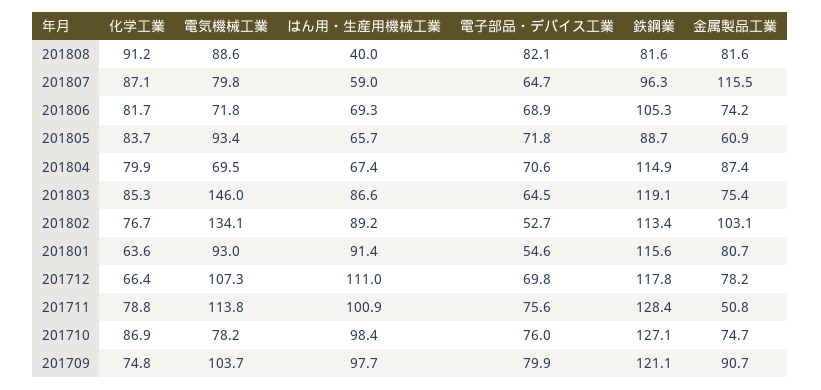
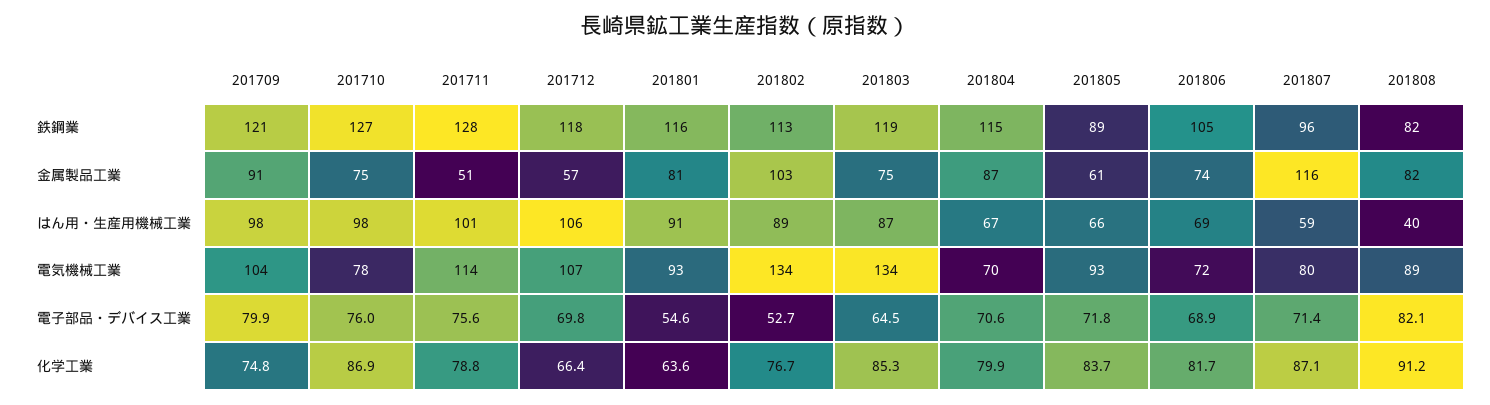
  {
    "化学工業": {
      "201808": 91.2,
      "201807": 87.1,
      "201806": 81.7,
      "201805": 83.7,
      "201804": 79.9,
      "201803": 85.3,
      "201802": 76.7,
      "201801": 63.6,
      "201712": 66.4,
      "201711": 78.8,
      "201710": 86.9,
      "201709": 74.8
    },
    "電気機械工業": {
      "201808": 88.6,
      "201807": 79.8,
      "201806": 71.8,
      "201805": 93.4,
      "201804": 69.5,
-     "201803": 146,
+     "201803": 134,
      "201802": 134.1,
      "201801": 93,
      "201712": 107.3,
      "201711": 113.8,
      "201710": 78.2,
      "201709": 103.7
    },
    "はん用・生産用機械工業": {
      "201808": 40,
      "201807": 59,
      "201806": 69.3,
      "201805": 65.7,
      "201804": 67.4,
      "201803": 86.6,
      "201802": 89.2,
      "201801": 91.4,
-     "201712": 111,
+     "201712": 106,
      "201711": 100.9,
      "201710": 98.4,
      "201709": 97.7
    },
    "電子部品・デバイス工業": {
      "201808": 82.1,
-     "201807": 64.7,
+     "201807": 71.4,
      "201806": 68.9,
      "201805": 71.8,
      "201804": 70.6,
      "201803": 64.5,
      "201802": 52.7,
      "201801": 54.6,
      "201712": 69.8,
      "201711": 75.6,
      "201710": 76,
      "201709": 79.9
    },
    "鉄鋼業": {
      "201808": 81.6,
      "201807": 96.3,
      "201806": 105.3,
      "201805": 88.7,
      "201804": 114.9,
      "201803": 119.1,
      "201802": 113.4,
      "201801": 115.6,
      "201712": 117.8,
      "201711": 128.4,
      "201710": 127.1,
      "201709": 121.1
    },
    "金属製品工業": {
      "201808": 81.6,
      "201807": 115.5,
      "201806": 74.2,
      "201805": 60.9,
      "201804": 87.4,
      "201803": 75.4,
      "201802": 103.1,
      "201801": 80.7,
-     "201712": 78.2,
+     "201712": 57,
      "201711": 50.8,
      "201710": 74.7,
      "201709": 90.7
    }
  }

